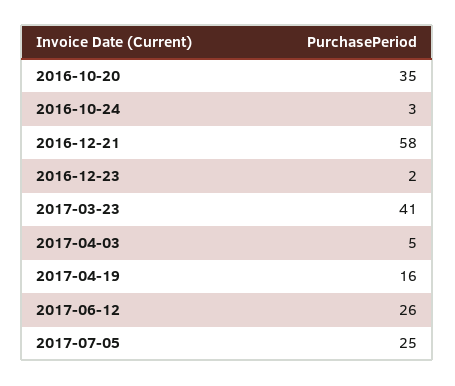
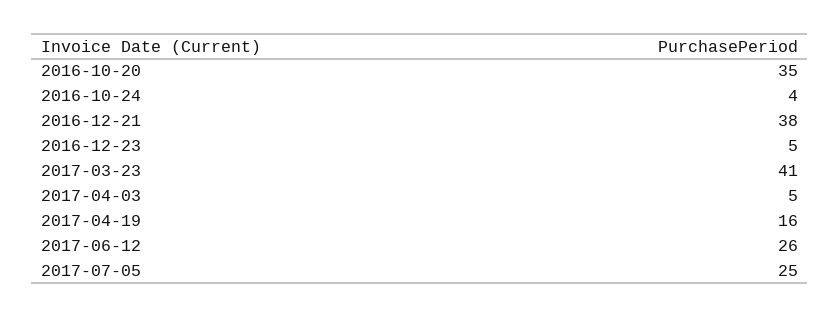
  {
    "2016-10-20": 35,
-   "2016-10-24": 3,
+   "2016-10-24": 4,
-   "2016-12-21": 58,
+   "2016-12-21": 38,
-   "2016-12-23": 2,
+   "2016-12-23": 5,
    "2017-03-23": 41,
    "2017-04-03": 5,
    "2017-04-19": 16,
    "2017-06-12": 26,
    "2017-07-05": 25
  }

